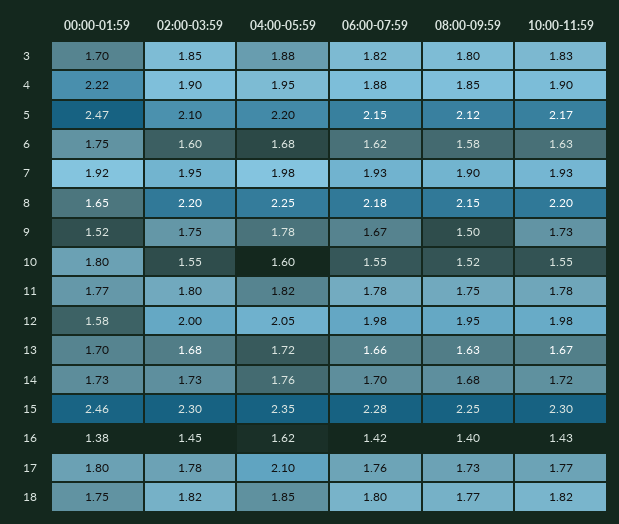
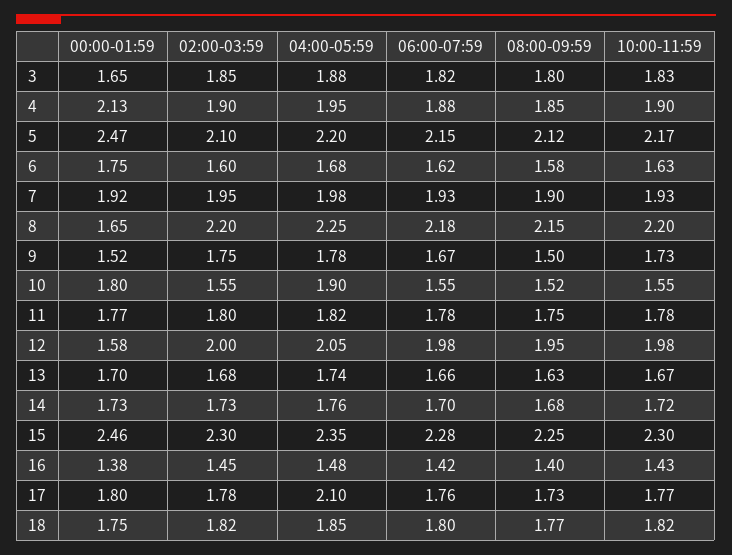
  {
    "00:00-01:59": {
-     "3": 1.7,
+     "3": 1.65,
-     "4": 2.22,
+     "4": 2.13,
      "5": 2.47,
      "6": 1.75,
      "7": 1.92,
      "8": 1.65,
      "9": 1.52,
      "10": 1.8,
      "11": 1.77,
      "12": 1.58,
      "13": 1.7,
      "14": 1.73,
      "15": 2.46,
      "16": 1.38,
      "17": 1.8,
      "18": 1.75
    },
    "02:00-03:59": {
      "3": 1.85,
      "4": 1.9,
      "5": 2.1,
      "6": 1.6,
      "7": 1.95,
      "8": 2.2,
      "9": 1.75,
      "10": 1.55,
      "11": 1.8,
      "12": 2,
      "13": 1.68,
      "14": 1.73,
      "15": 2.3,
      "16": 1.45,
      "17": 1.78,
      "18": 1.82
    },
    "04:00-05:59": {
      "3": 1.88,
      "4": 1.95,
      "5": 2.2,
      "6": 1.68,
      "7": 1.98,
      "8": 2.25,
      "9": 1.78,
-     "10": 1.6,
+     "10": 1.9,
      "11": 1.82,
      "12": 2.05,
-     "13": 1.72,
+     "13": 1.74,
      "14": 1.76,
      "15": 2.35,
-     "16": 1.62,
+     "16": 1.48,
      "17": 2.1,
      "18": 1.85
    },
    "06:00-07:59": {
      "3": 1.82,
      "4": 1.88,
      "5": 2.15,
      "6": 1.62,
      "7": 1.93,
      "8": 2.18,
      "9": 1.67,
      "10": 1.55,
      "11": 1.78,
      "12": 1.98,
      "13": 1.66,
      "14": 1.7,
      "15": 2.28,
      "16": 1.42,
      "17": 1.76,
      "18": 1.8
    },
    "08:00-09:59": {
      "3": 1.8,
      "4": 1.85,
      "5": 2.12,
      "6": 1.58,
      "7": 1.9,
      "8": 2.15,
      "9": 1.5,
      "10": 1.52,
      "11": 1.75,
      "12": 1.95,
      "13": 1.63,
      "14": 1.68,
      "15": 2.25,
      "16": 1.4,
      "17": 1.73,
      "18": 1.77
    },
    "10:00-11:59": {
      "3": 1.83,
      "4": 1.9,
      "5": 2.17,
      "6": 1.63,
      "7": 1.93,
      "8": 2.2,
      "9": 1.73,
      "10": 1.55,
      "11": 1.78,
      "12": 1.98,
      "13": 1.67,
      "14": 1.72,
      "15": 2.3,
      "16": 1.43,
      "17": 1.77,
      "18": 1.82
    }
  }

